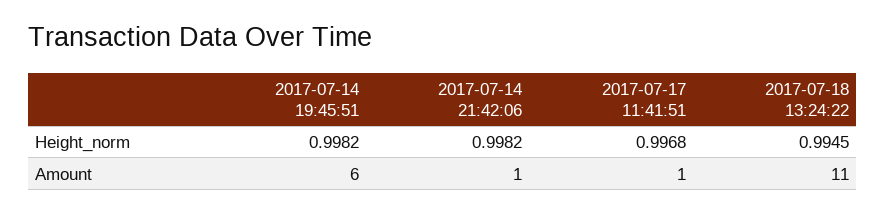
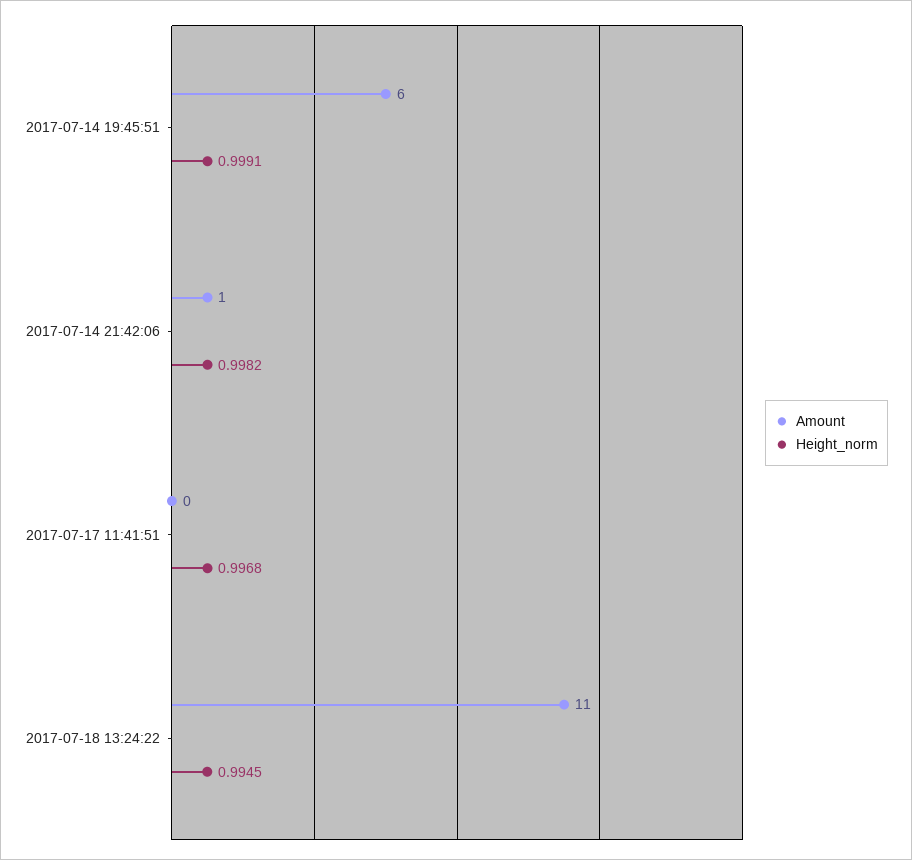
  {
    "Height_norm": {
-     "2017-07-14 19:45:51": 0.9982,
+     "2017-07-14 19:45:51": 0.9991,
      "2017-07-14 21:42:06": 0.9982,
      "2017-07-17 11:41:51": 0.9968,
      "2017-07-18 13:24:22": 0.9945
    },
    "Amount": {
      "2017-07-14 19:45:51": 6,
      "2017-07-14 21:42:06": 1,
-     "2017-07-17 11:41:51": 1,
+     "2017-07-17 11:41:51": 0,
      "2017-07-18 13:24:22": 11
    }
  }

